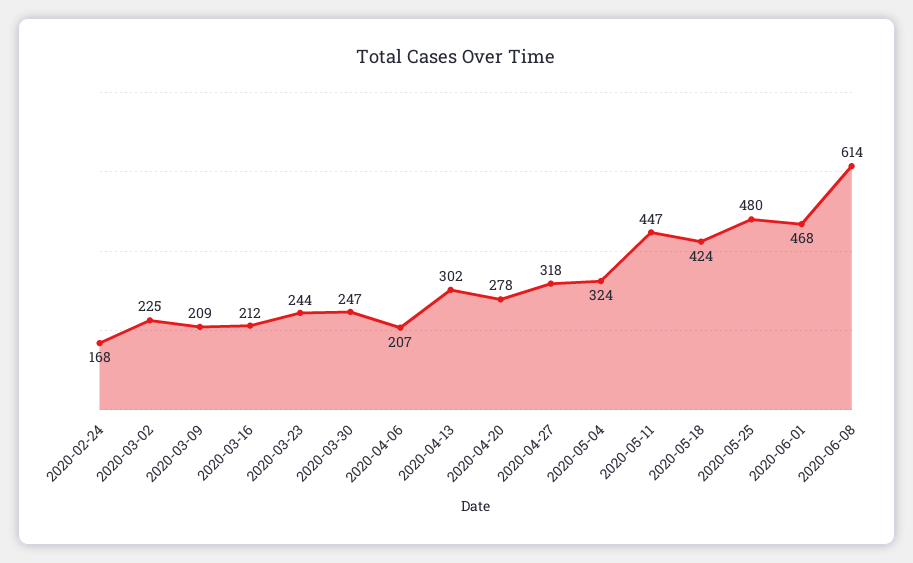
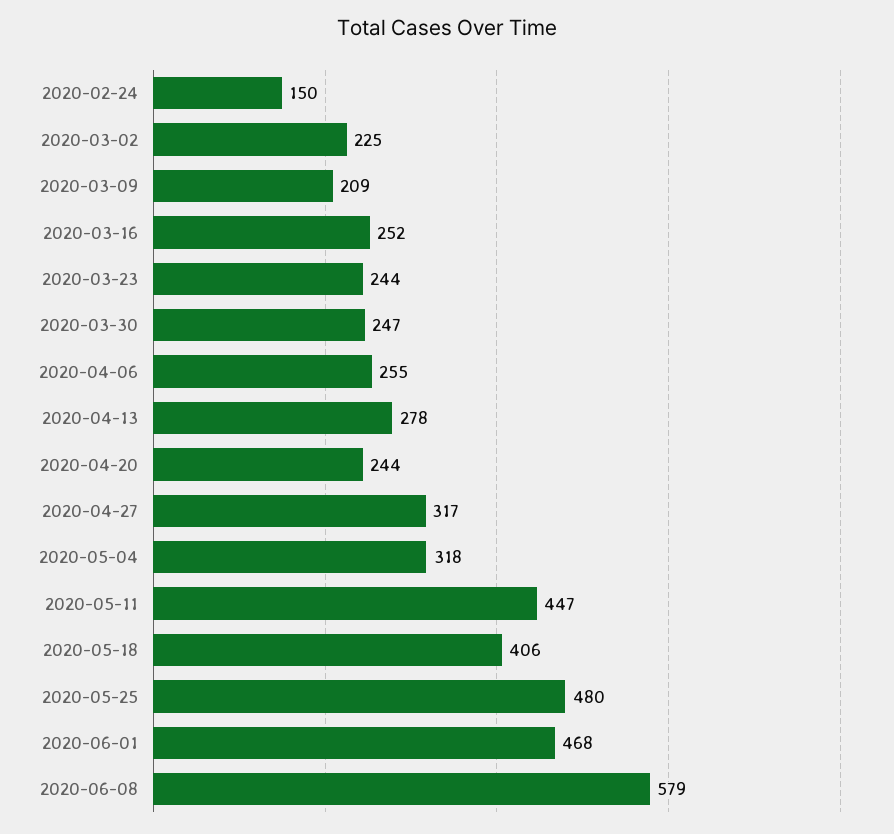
  {
-   "2020-02-24": 168,
+   "2020-02-24": 150,
    "2020-03-02": 225,
    "2020-03-09": 209,
-   "2020-03-16": 212,
+   "2020-03-16": 252,
    "2020-03-23": 244,
    "2020-03-30": 247,
-   "2020-04-06": 207,
+   "2020-04-06": 255,
-   "2020-04-13": 302,
+   "2020-04-13": 278,
-   "2020-04-20": 278,
+   "2020-04-20": 244,
-   "2020-04-27": 318,
+   "2020-04-27": 317,
-   "2020-05-04": 324,
+   "2020-05-04": 318,
    "2020-05-11": 447,
-   "2020-05-18": 424,
+   "2020-05-18": 406,
    "2020-05-25": 480,
    "2020-06-01": 468,
-   "2020-06-08": 614
+   "2020-06-08": 579
  }

